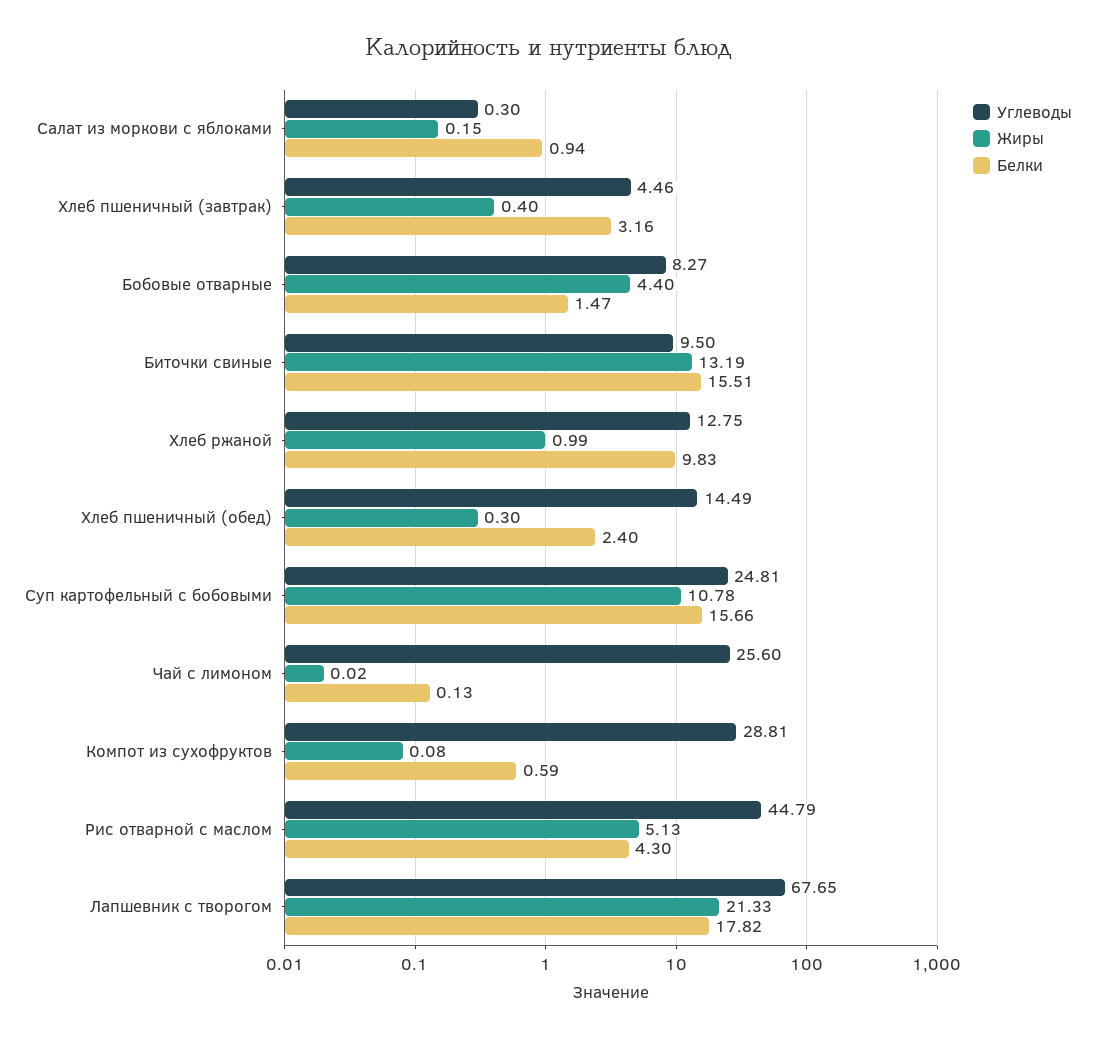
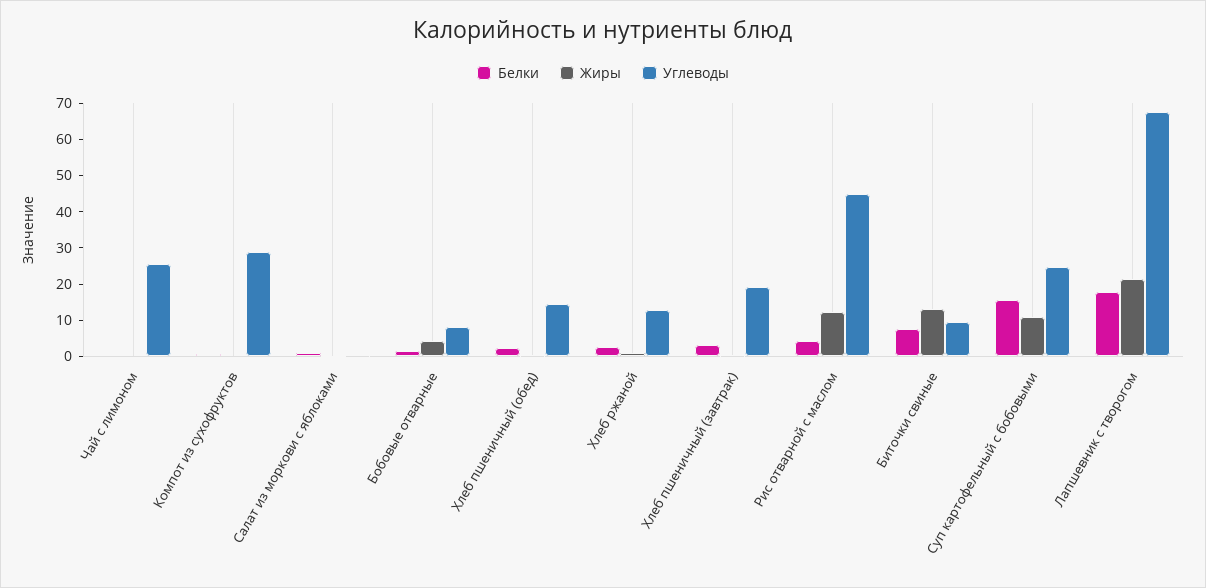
  {
    "Углеводы": {
      "Салат из моркови с яблоками": 0.3,
-     "Хлеб пшеничный (завтрак)": 4.46,
+     "Хлеб пшеничный (завтрак)": 20,
      "Бобовые отварные": 8.27,
      "Биточки свиные": 9.5,
      "Хлеб ржаной": 12.75,
      "Хлеб пшеничный (обед)": 14.49,
      "Суп картофельный с бобовыми": 24.81,
      "Чай с лимоном": 25.6,
      "Компот из сухофруктов": 28.81,
      "Рис отварной с маслом": 44.79,
      "Лапшевник с творогом": 67.65
    },
    "Жиры": {
      "Салат из моркови с яблоками": 0.15,
      "Хлеб пшеничный (завтрак)": 0.4,
      "Бобовые отварные": 4.4,
      "Биточки свиные": 13.19,
      "Хлеб ржаной": 0.99,
      "Хлеб пшеничный (обед)": 0.3,
      "Суп картофельный с бобовыми": 10.78,
      "Чай с лимоном": 0.02,
      "Компот из сухофруктов": 0.08,
-     "Рис отварной с маслом": 5.13,
+     "Рис отварной с маслом": 12.5,
      "Лапшевник с творогом": 21.33
    },
    "Белки": {
      "Салат из моркови с яблоками": 0.94,
      "Хлеб пшеничный (завтрак)": 3.16,
      "Бобовые отварные": 1.47,
-     "Биточки свиные": 15.51,
+     "Биточки свиные": 7.5,
-     "Хлеб ржаной": 9.83,
+     "Хлеб ржаной": 2.5,
      "Хлеб пшеничный (обед)": 2.4,
      "Суп картофельный с бобовыми": 15.66,
      "Чай с лимоном": 0.13,
      "Компот из сухофруктов": 0.59,
      "Рис отварной с маслом": 4.3,
      "Лапшевник с творогом": 17.82
    }
  }

